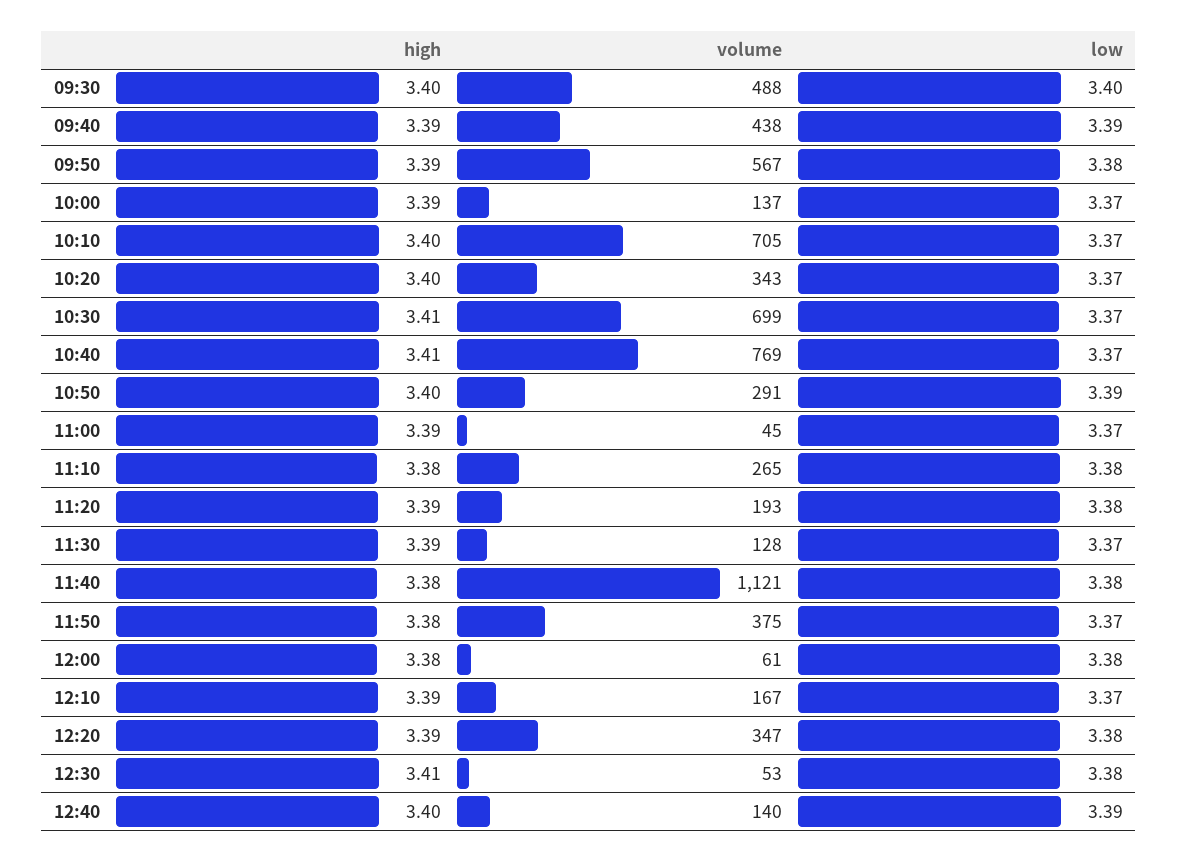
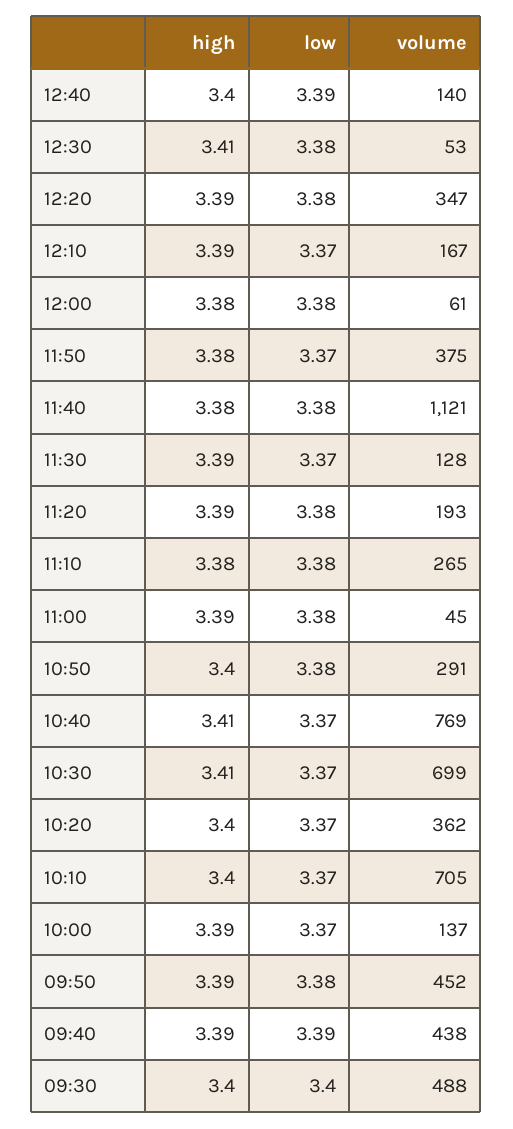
  {
    "high": {
      "09:30": 3.4,
      "09:40": 3.39,
      "09:50": 3.39,
      "10:00": 3.39,
      "10:10": 3.4,
      "10:20": 3.4,
      "10:30": 3.41,
      "10:40": 3.41,
      "10:50": 3.4,
      "11:00": 3.39,
      "11:10": 3.38,
      "11:20": 3.39,
      "11:30": 3.39,
      "11:40": 3.38,
      "11:50": 3.38,
      "12:00": 3.38,
      "12:10": 3.39,
      "12:20": 3.39,
      "12:30": 3.41,
      "12:40": 3.4
    },
    "volume": {
      "09:30": 488,
      "09:40": 438,
-     "09:50": 567,
+     "09:50": 452,
      "10:00": 137,
      "10:10": 705,
-     "10:20": 343,
+     "10:20": 362,
      "10:30": 699,
      "10:40": 769,
      "10:50": 291,
      "11:00": 45,
      "11:10": 265,
      "11:20": 193,
      "11:30": 128,
      "11:40": 1121,
      "11:50": 375,
      "12:00": 61,
      "12:10": 167,
      "12:20": 347,
      "12:30": 53,
      "12:40": 140
    },
    "low": {
      "09:30": 3.4,
      "09:40": 3.39,
      "09:50": 3.38,
      "10:00": 3.37,
      "10:10": 3.37,
      "10:20": 3.37,
      "10:30": 3.37,
      "10:40": 3.37,
-     "10:50": 3.39,
+     "10:50": 3.38,
-     "11:00": 3.37,
+     "11:00": 3.38,
      "11:10": 3.38,
      "11:20": 3.38,
      "11:30": 3.37,
      "11:40": 3.38,
      "11:50": 3.37,
      "12:00": 3.38,
      "12:10": 3.37,
      "12:20": 3.38,
      "12:30": 3.38,
      "12:40": 3.39
    }
  }

